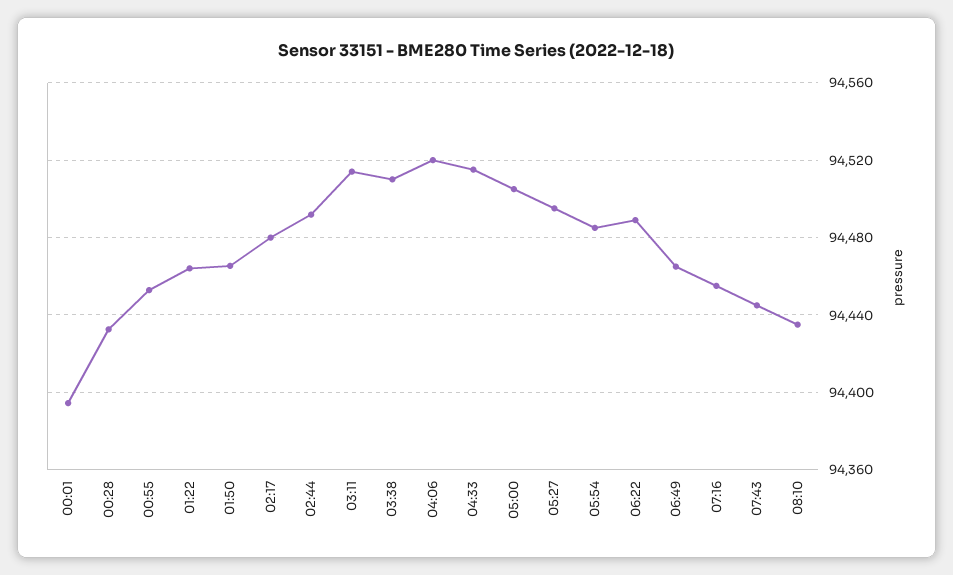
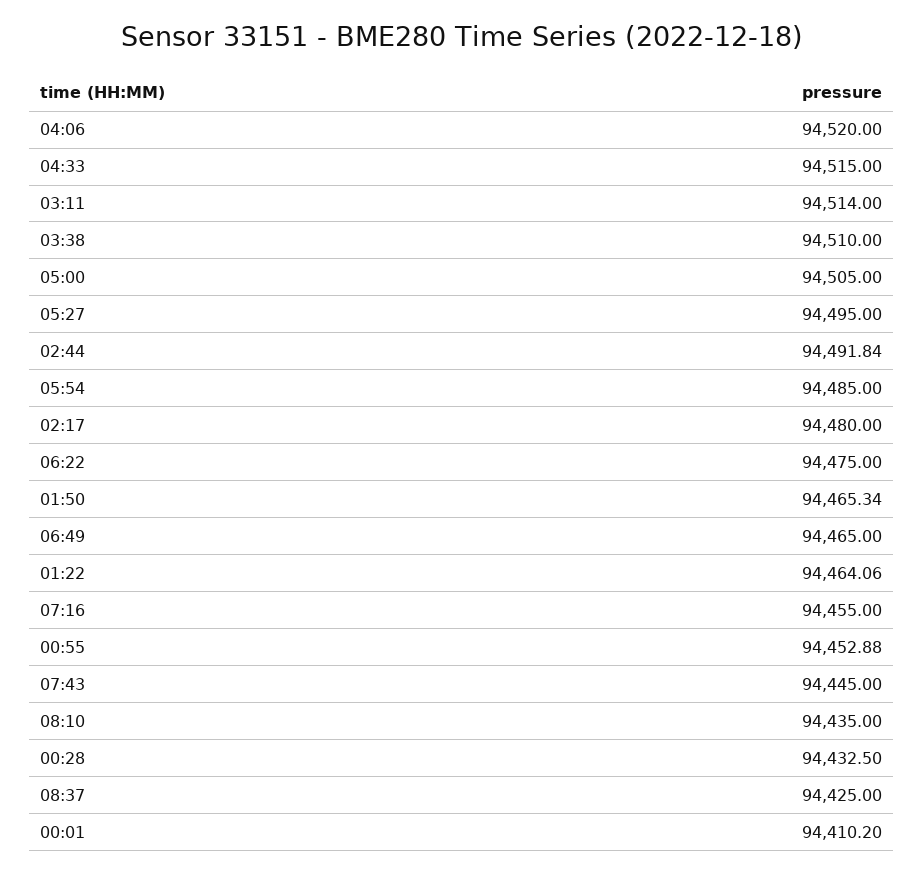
  {
-   "00:01": 94395,
+   "00:01": 94410.2,
    "00:28": 94432.5,
    "00:55": 94452.88,
    "01:22": 94464.06,
    "01:50": 94465.34,
    "02:17": 94480,
    "02:44": 94491.84,
    "03:11": 94514,
    "03:38": 94510,
    "04:06": 94520,
    "04:33": 94515,
    "05:00": 94505,
    "05:27": 94495,
    "05:54": 94485,
-   "06:22": 94490,
+   "06:22": 94475,
    "06:49": 94465,
    "07:16": 94455,
    "07:43": 94445,
-   "08:10": 94435
+   "08:10": 94435,
+   "08:37": 94425
  }

